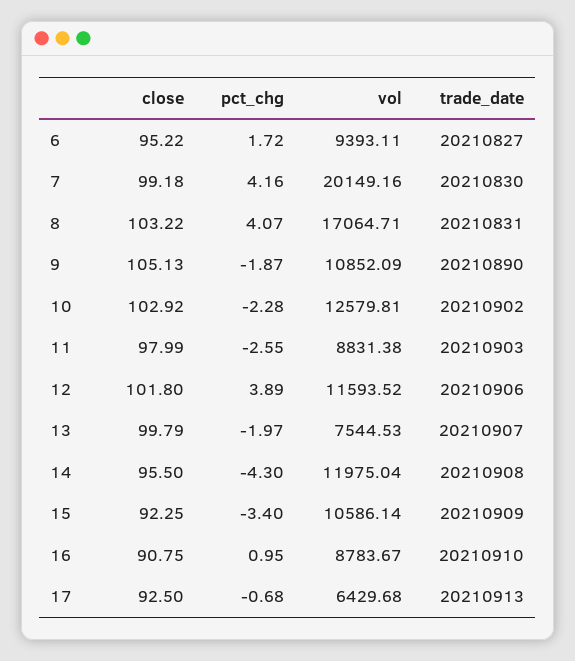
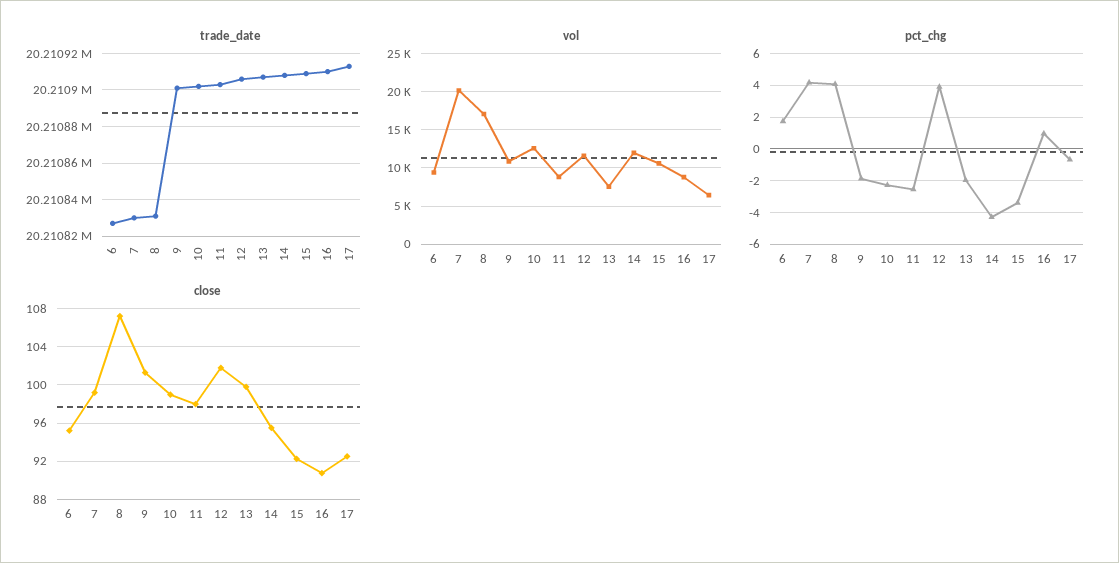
  {
    "close": {
      "6": 95.22,
      "7": 99.18,
-     "8": 103.22,
+     "8": 107,
-     "9": 105.13,
+     "9": 101,
-     "10": 102.92,
+     "10": 99,
      "11": 97.99,
      "12": 101.8,
      "13": 99.79,
      "14": 95.5,
      "15": 92.25,
      "16": 90.75,
      "17": 92.5
    },
    "pct_chg": {
      "6": 1.72,
      "7": 4.16,
      "8": 4.07,
      "9": -1.87,
      "10": -2.28,
      "11": -2.55,
      "12": 3.89,
      "13": -1.97,
      "14": -4.3,
      "15": -3.4,
      "16": 0.95,
      "17": -0.68
    },
    "vol": {
      "6": 9393.11,
      "7": 20149.16,
      "8": 17064.71,
      "9": 10852.09,
      "10": 12579.81,
      "11": 8831.38,
      "12": 11593.52,
      "13": 7544.53,
      "14": 11975.04,
      "15": 10586.14,
      "16": 8783.67,
      "17": 6429.68
    },
    "trade_date": {
      "6": 20210827,
      "7": 20210830,
      "8": 20210831,
-     "9": 20210890,
+     "9": 20210900,
      "10": 20210902,
      "11": 20210903,
      "12": 20210906,
      "13": 20210907,
      "14": 20210908,
      "15": 20210909,
      "16": 20210910,
      "17": 20210913
    }
  }

